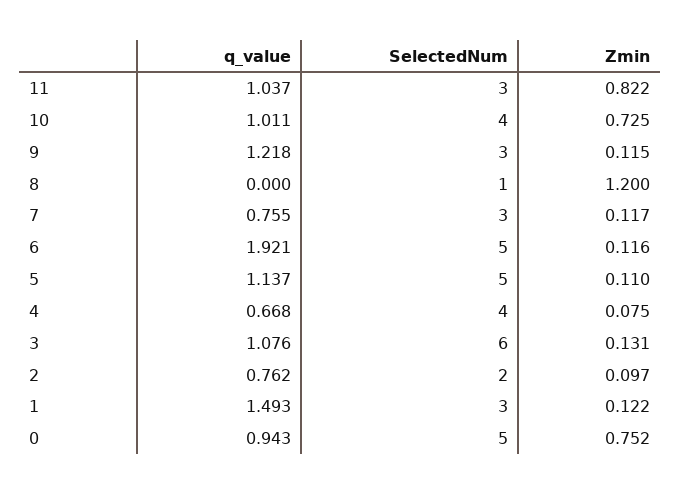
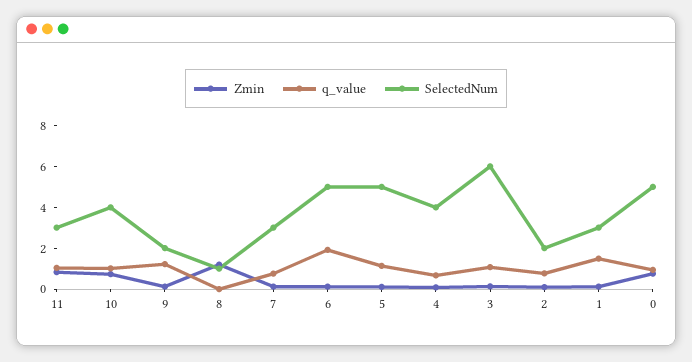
  {
    "q_value": {
      "11": 1.037,
      "10": 1.011,
      "9": 1.218,
      "8": 0,
      "7": 0.755,
      "6": 1.921,
      "5": 1.137,
      "4": 0.668,
      "3": 1.076,
      "2": 0.762,
      "1": 1.493,
      "0": 0.943
    },
    "SelectedNum": {
      "11": 3,
      "10": 4,
-     "9": 3,
+     "9": 2,
      "8": 1,
      "7": 3,
      "6": 5,
      "5": 5,
      "4": 4,
      "3": 6,
      "2": 2,
      "1": 3,
      "0": 5
    },
    "Zmin": {
      "11": 0.822,
      "10": 0.725,
      "9": 0.115,
      "8": 1.2,
      "7": 0.117,
      "6": 0.116,
      "5": 0.11,
      "4": 0.075,
      "3": 0.131,
      "2": 0.097,
      "1": 0.122,
      "0": 0.752
    }
  }

